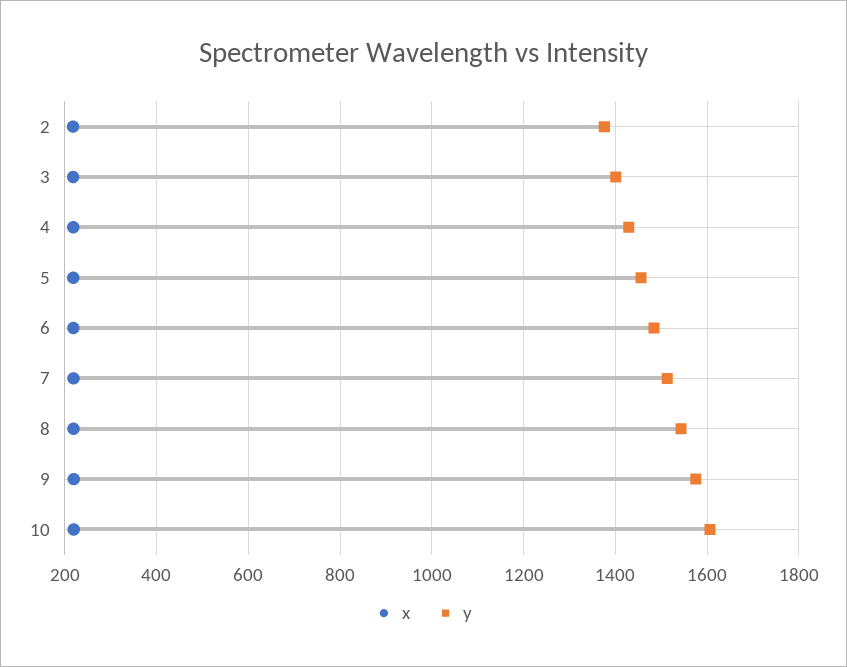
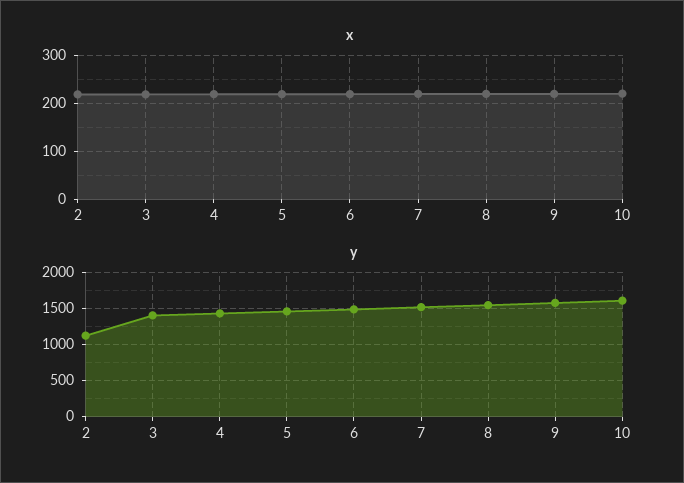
  {
    "x": {
      "2": 220,
      "3": 220,
      "4": 220,
      "5": 220,
      "6": 220,
      "7": 220,
      "8": 220,
      "9": 220,
      "10": 220
    },
    "y": {
-     "2": 1380,
+     "2": 1100,
      "3": 1400,
      "4": 1420,
      "5": 1460,
      "6": 1480,
      "7": 1520,
      "8": 1540,
      "9": 1580,
      "10": 1600
    }
  }

